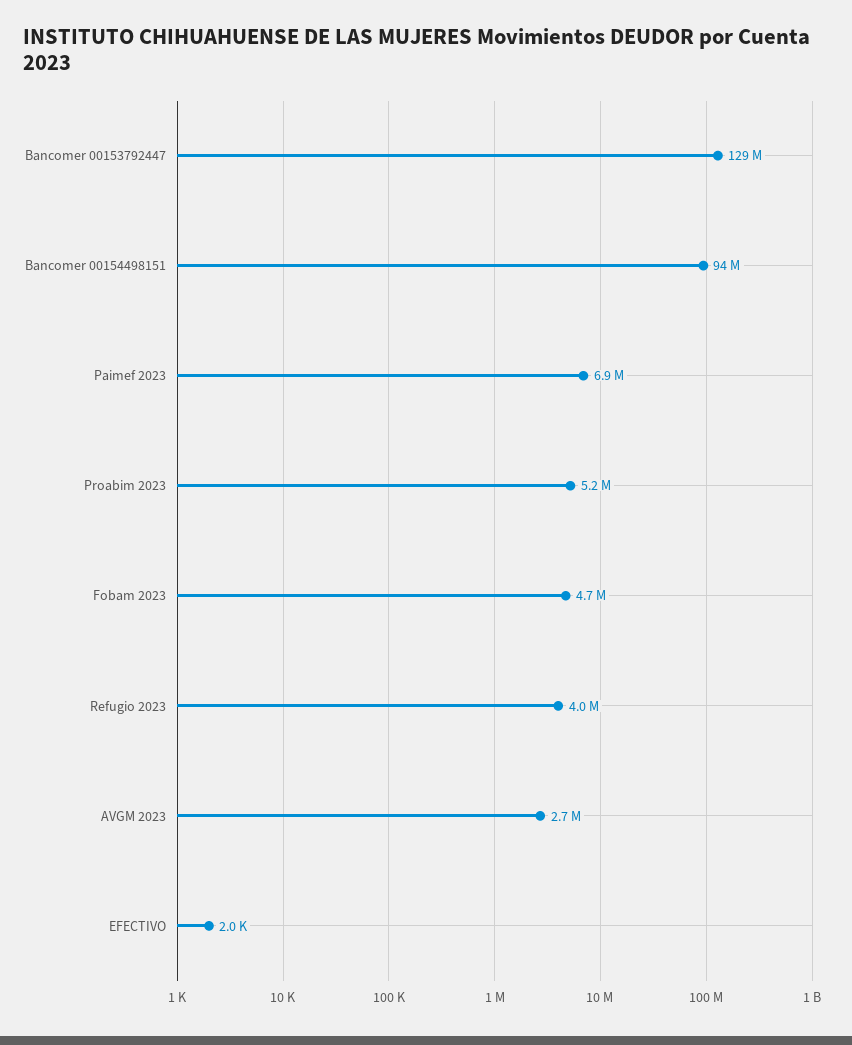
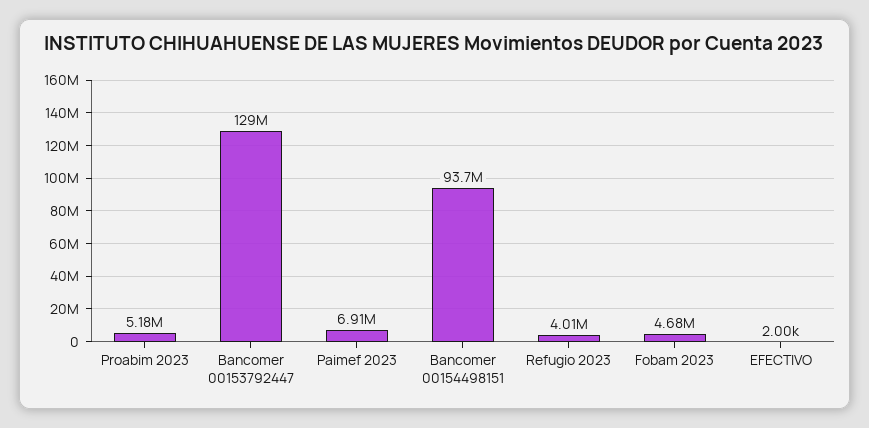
  {
    "Bancomer 00153792447": 129000000,
    "Bancomer 00154498151": 93700000,
    "Paimef 2023": 6910000,
    "Proabim 2023": 5180000,
    "Fobam 2023": 4680000,
    "Refugio 2023": 4010000,
-   "AVGM 2023": 2700000,
    "EFECTIVO": 2000
  }

